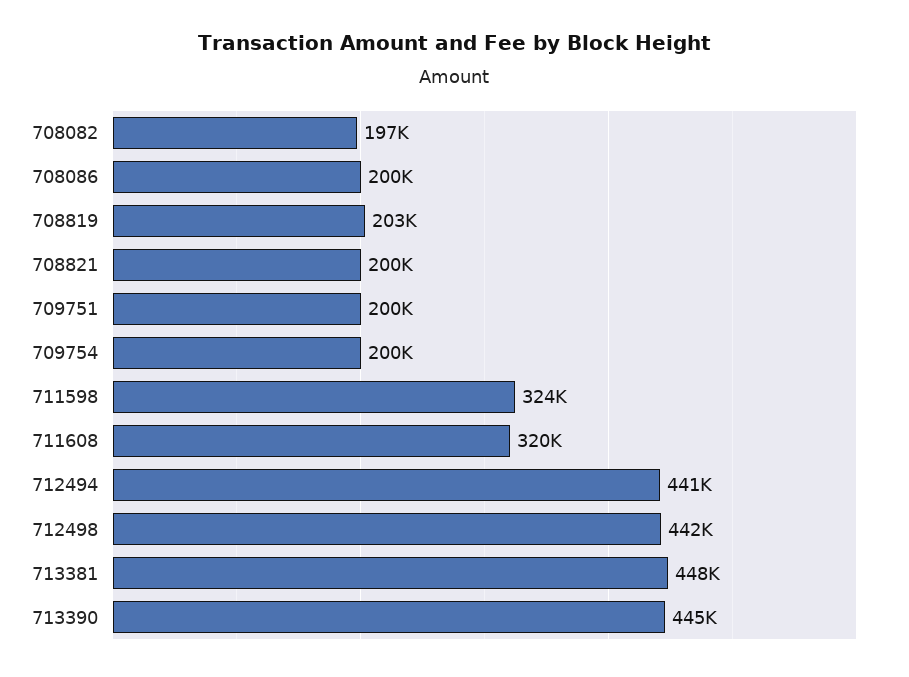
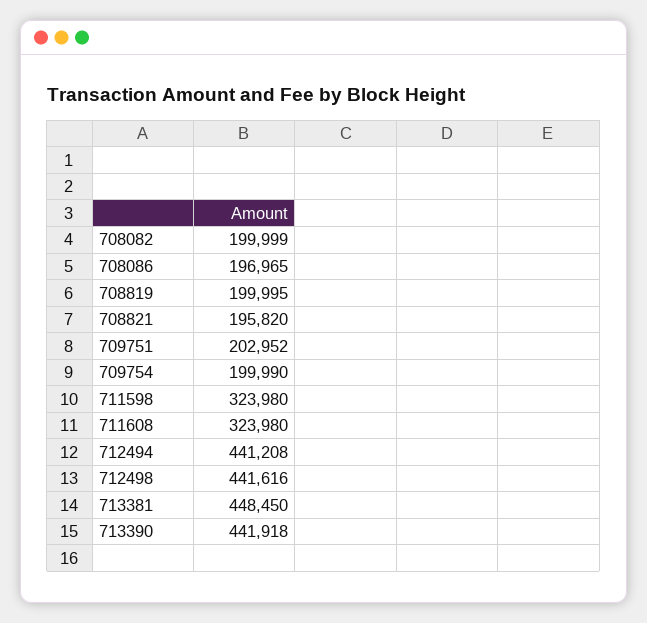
  {
-   "708082": 197000,
+   "708082": 199999,
-   "708086": 200000,
+   "708086": 196965,
-   "708819": 203000,
+   "708819": 199995,
-   "708821": 200000,
+   "708821": 195820,
-   "709751": 200000,
+   "709751": 202952,
    "709754": 199990,
    "711598": 323980,
-   "711608": 320000,
+   "711608": 323980,
    "712494": 441208,
    "712498": 441616,
    "713381": 448450,
-   "713390": 445000
+   "713390": 441918
  }

